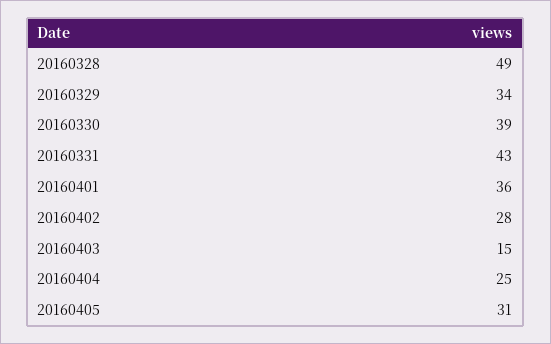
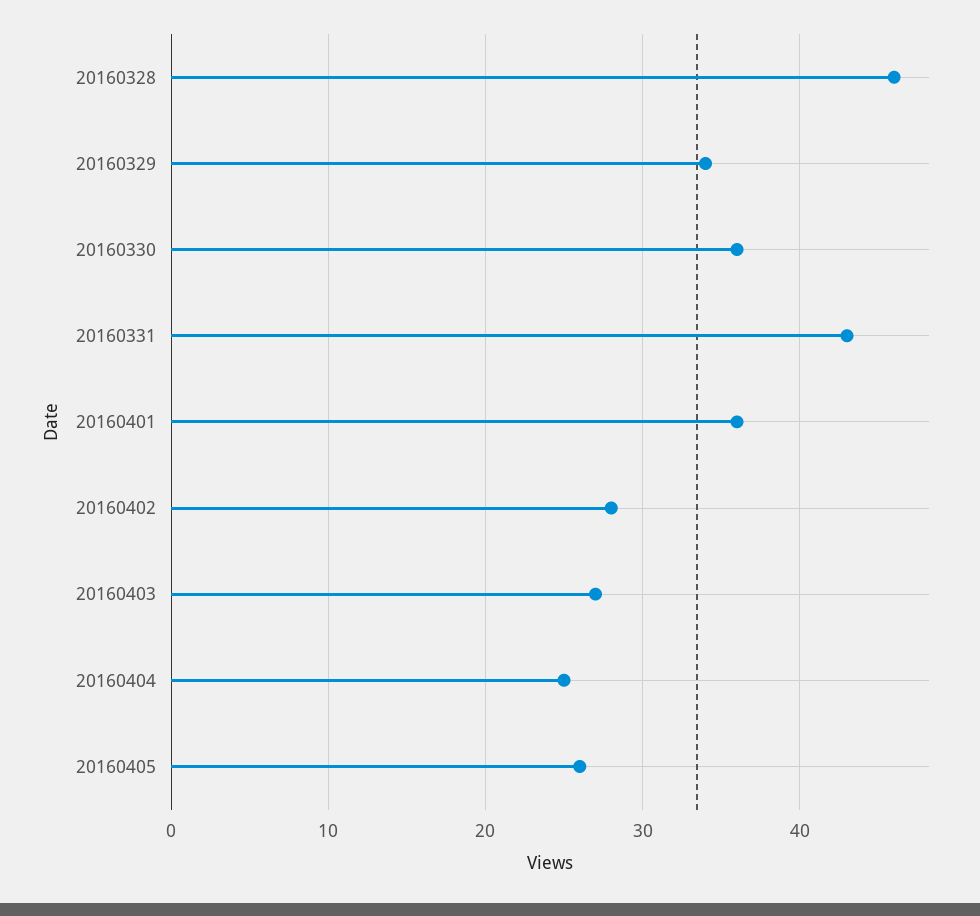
  {
-   "20160328": 49,
+   "20160328": 46,
    "20160329": 34,
-   "20160330": 39,
+   "20160330": 36,
    "20160331": 43,
    "20160401": 36,
    "20160402": 28,
-   "20160403": 15,
+   "20160403": 27,
    "20160404": 25,
-   "20160405": 31
+   "20160405": 26
  }

